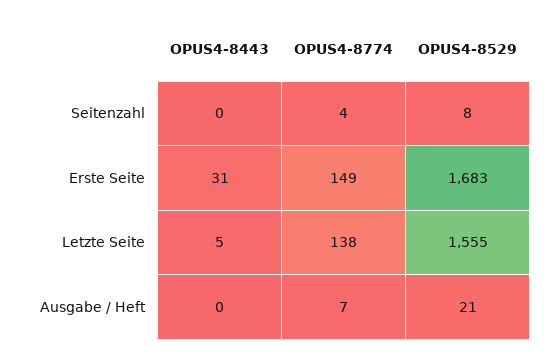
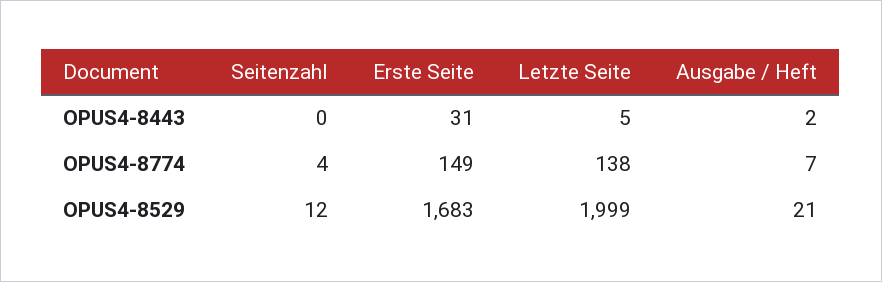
  {
    "OPUS4-8443": {
      "Seitenzahl": 0,
      "Erste Seite": 31,
      "Letzte Seite": 5,
-     "Ausgabe / Heft": 0
+     "Ausgabe / Heft": 2
    },
    "OPUS4-8774": {
      "Seitenzahl": 4,
      "Erste Seite": 149,
      "Letzte Seite": 138,
      "Ausgabe / Heft": 7
    },
    "OPUS4-8529": {
-     "Seitenzahl": 8,
+     "Seitenzahl": 12,
      "Erste Seite": 1683,
-     "Letzte Seite": 1555,
+     "Letzte Seite": 1999,
      "Ausgabe / Heft": 21
    }
  }

